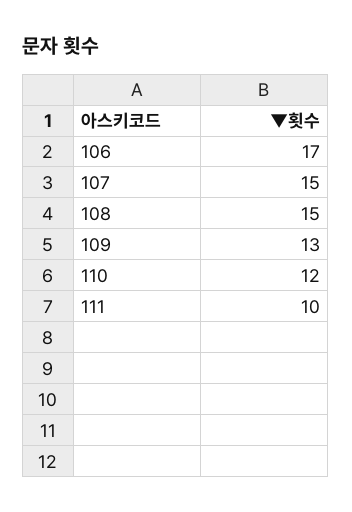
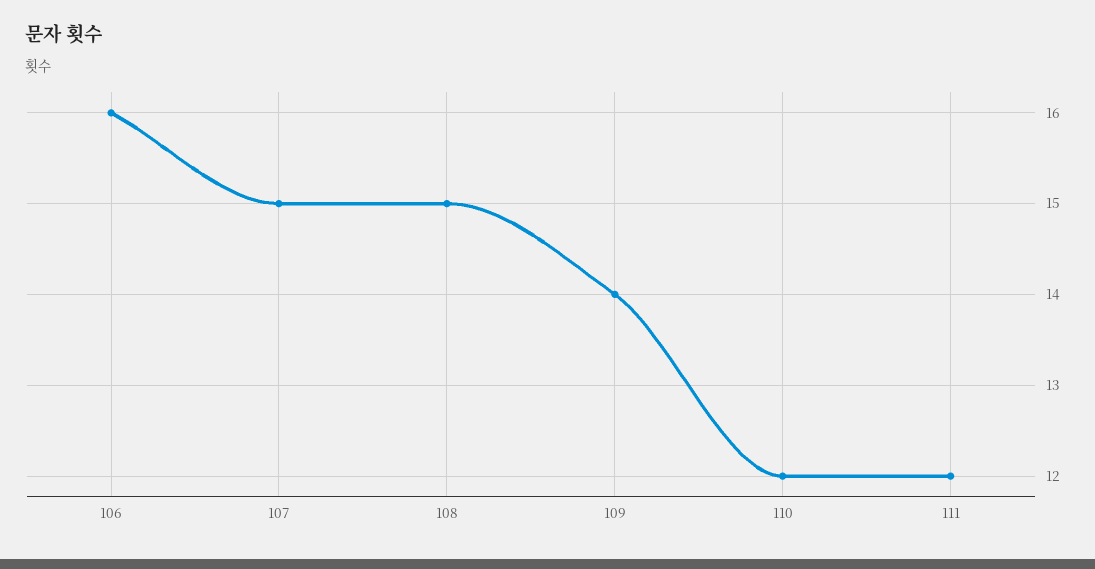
  {
-   "106": 17,
+   "106": 16,
    "107": 15,
    "108": 15,
-   "109": 13,
+   "109": 14,
    "110": 12,
-   "111": 10
+   "111": 12
  }

